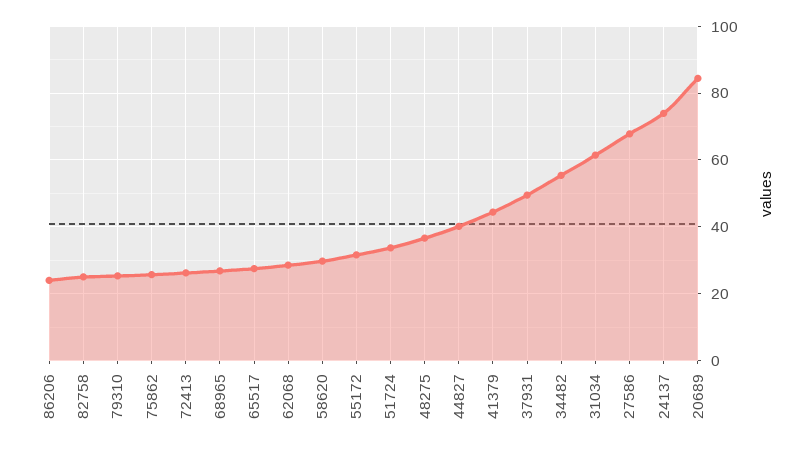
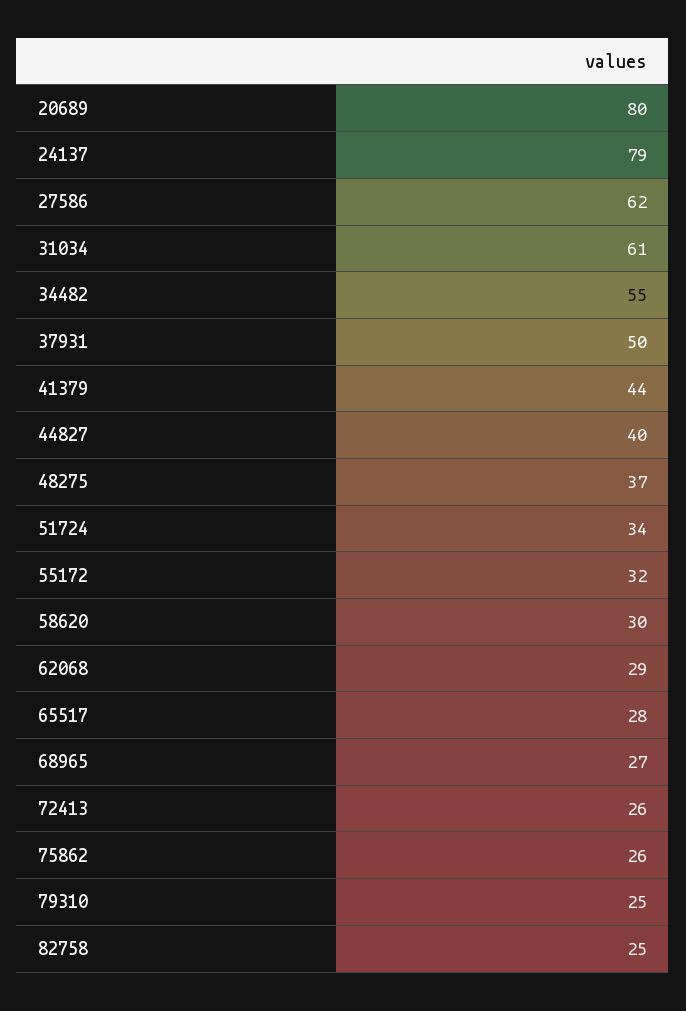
  {
-   "86206": 24,
    "82758": 25,
    "79310": 25,
    "75862": 26,
    "72413": 26,
    "68965": 27,
    "65517": 28,
    "62068": 29,
    "58620": 30,
    "55172": 32,
    "51724": 34,
    "48275": 37,
    "44827": 40,
    "41379": 44,
    "37931": 50,
    "34482": 55,
    "31034": 61,
-   "27586": 68,
+   "27586": 62,
-   "24137": 74,
+   "24137": 79,
-   "20689": 84
+   "20689": 80
  }

